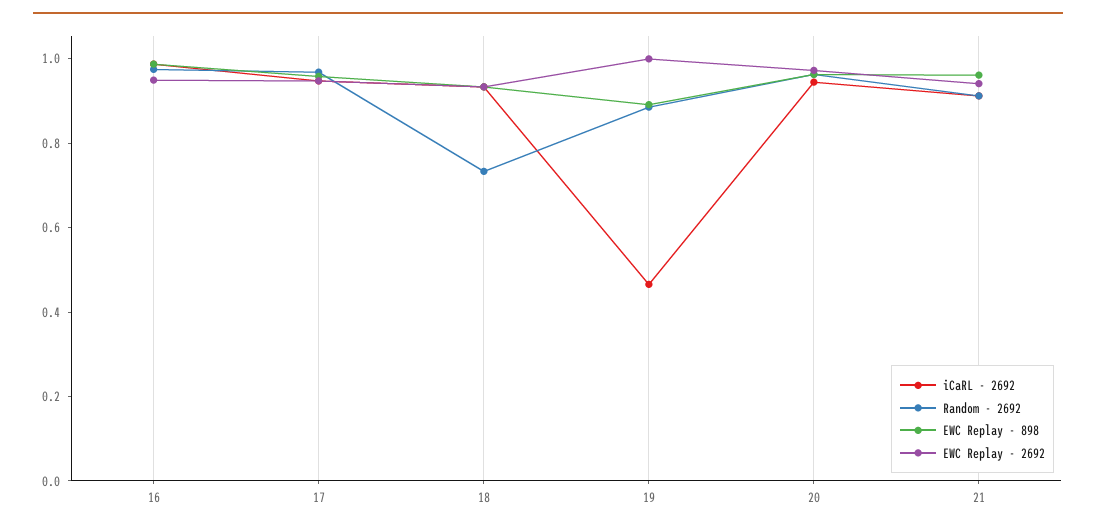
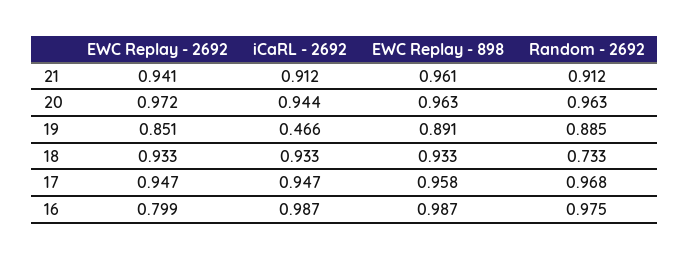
  {
    "iCaRL - 2692": {
      "16": 0.987,
      "17": 0.947,
      "18": 0.933,
      "19": 0.466,
      "20": 0.944,
      "21": 0.912
    },
    "Random - 2692": {
      "16": 0.975,
      "17": 0.968,
      "18": 0.733,
      "19": 0.885,
      "20": 0.963,
      "21": 0.912
    },
    "EWC Replay - 898": {
      "16": 0.987,
      "17": 0.958,
      "18": 0.933,
      "19": 0.891,
      "20": 0.963,
      "21": 0.961
    },
    "EWC Replay - 2692": {
-     "16": 0.95,
+     "16": 0.799,
      "17": 0.947,
      "18": 0.933,
-     "19": 1,
+     "19": 0.851,
      "20": 0.972,
      "21": 0.941
    }
  }

